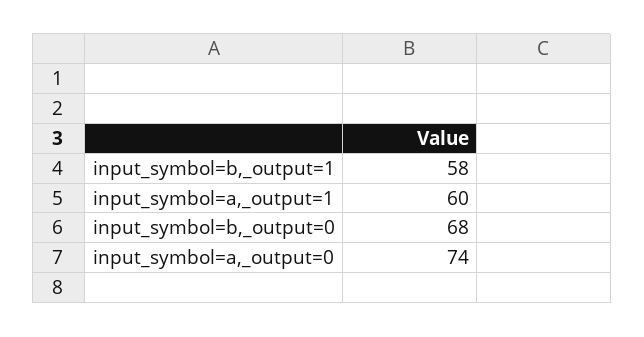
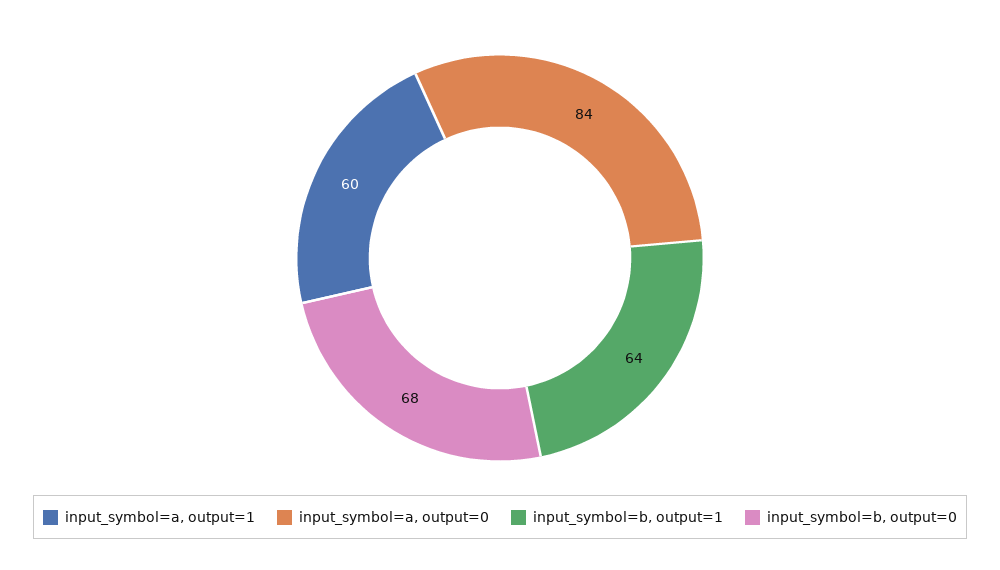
  {
-   "input_symbol=b,_output=1": 58,
+   "input_symbol=b,_output=1": 64,
    "input_symbol=a,_output=1": 60,
    "input_symbol=b,_output=0": 68,
-   "input_symbol=a,_output=0": 74
+   "input_symbol=a,_output=0": 84
  }

